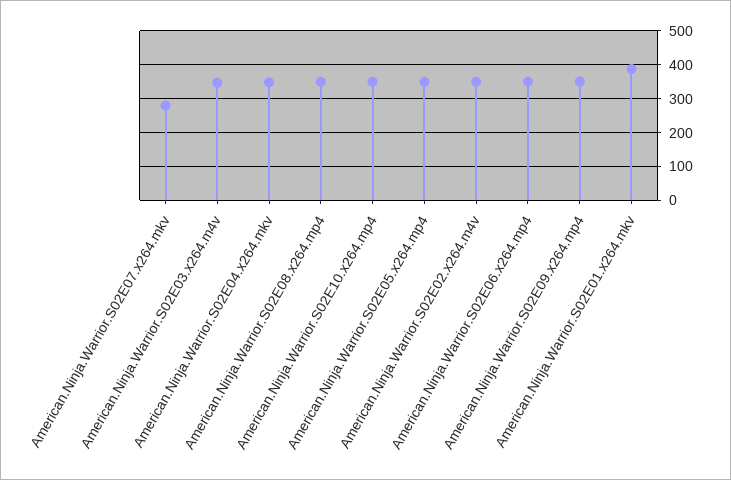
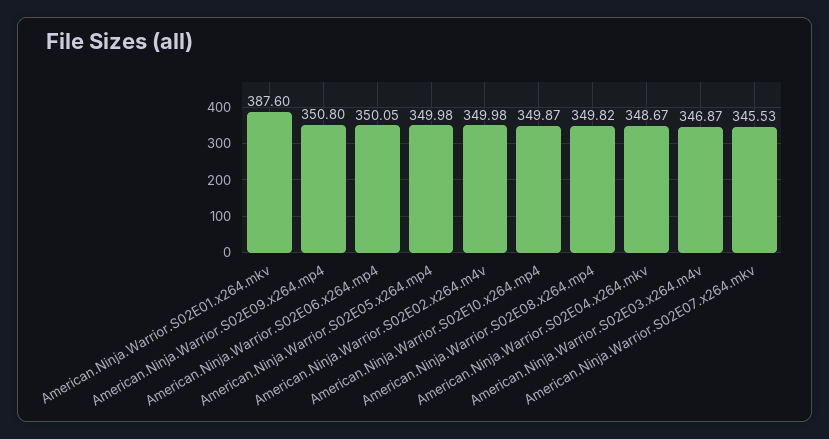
  {
-   "American.Ninja.Warrior.S02E07.x264.mkv": 280,
+   "American.Ninja.Warrior.S02E07.x264.mkv": 345.53,
    "American.Ninja.Warrior.S02E03.x264.m4v": 346.87,
    "American.Ninja.Warrior.S02E04.x264.mkv": 348.67,
    "American.Ninja.Warrior.S02E08.x264.mp4": 349.82,
    "American.Ninja.Warrior.S02E10.x264.mp4": 349.87,
    "American.Ninja.Warrior.S02E05.x264.mp4": 349.98,
    "American.Ninja.Warrior.S02E02.x264.m4v": 349.98,
    "American.Ninja.Warrior.S02E06.x264.mp4": 350.05,
    "American.Ninja.Warrior.S02E09.x264.mp4": 350.8,
    "American.Ninja.Warrior.S02E01.x264.mkv": 387.6
  }

